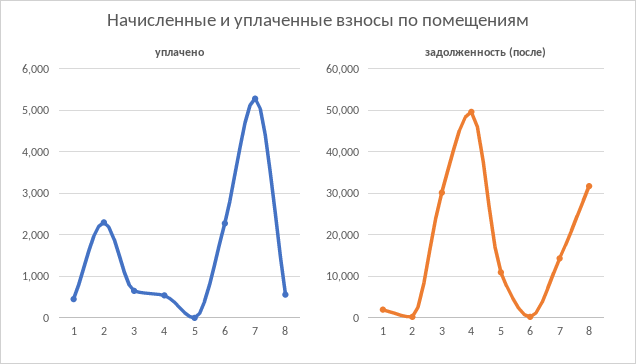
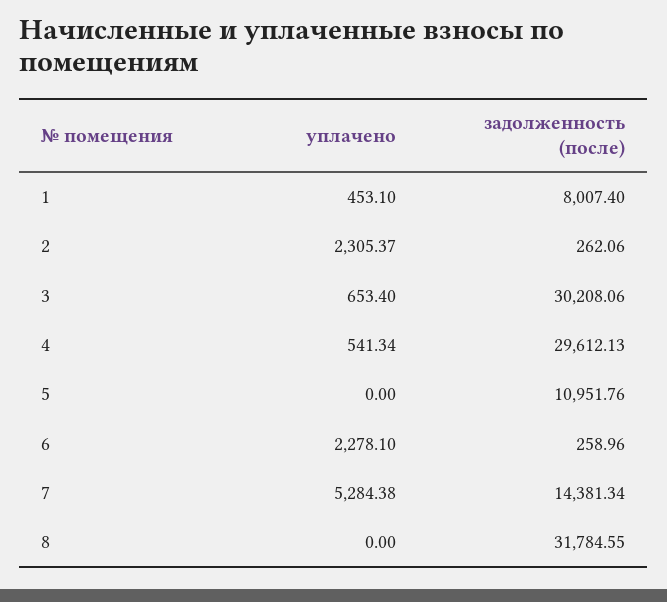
  {
    "уплачено": {
      "1": 453.1,
      "2": 2305.37,
      "3": 653.4,
      "4": 541.34,
      "5": 0,
      "6": 2278.1,
      "7": 5284.38,
-     "8": 600
+     "8": 0
    },
    "задолженность (после)": {
-     "1": 2000,
+     "1": 8007.4,
      "2": 262.06,
      "3": 30208.06,
-     "4": 50000,
+     "4": 29612.13,
      "5": 10951.76,
      "6": 258.96,
      "7": 14381.34,
      "8": 31784.55
    }
  }

